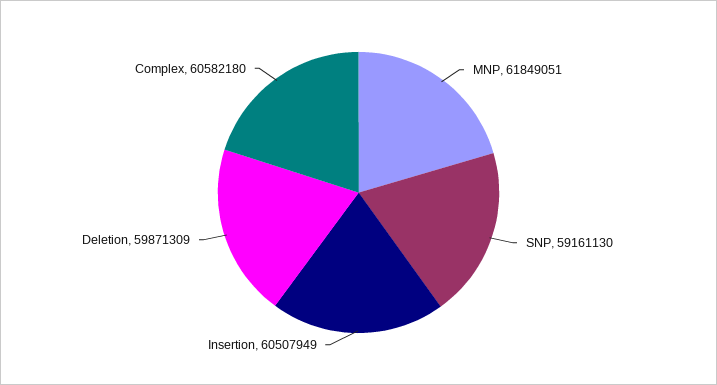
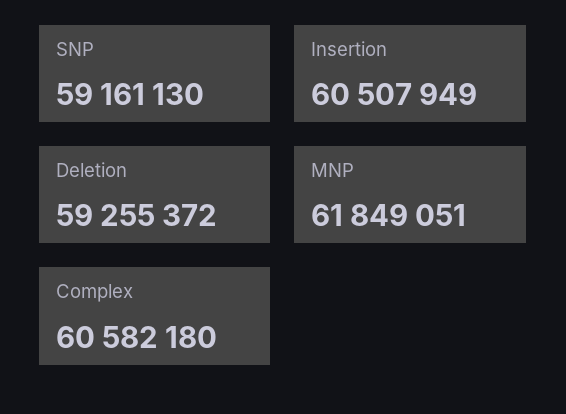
  {
    "MNP": 61849051,
    "SNP": 59161130,
    "Insertion": 60507949,
-   "Deletion": 59871309,
+   "Deletion": 59255372,
    "Complex": 60582180
  }

